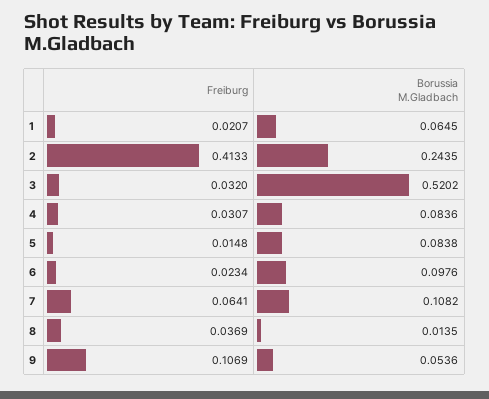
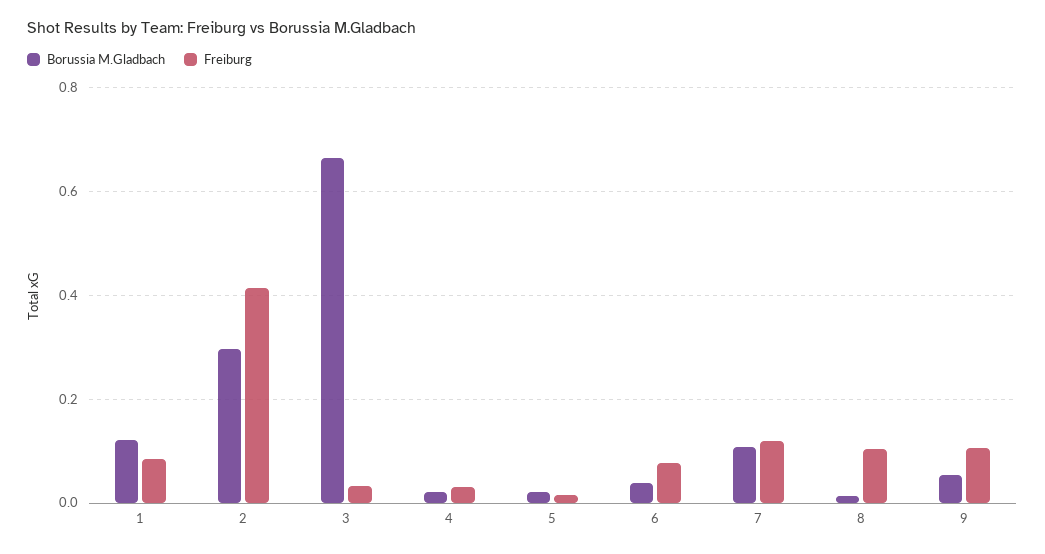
  {
    "Freiburg": {
-     "1": 0.0207,
+     "1": 0.08,
      "2": 0.4133,
      "3": 0.032,
      "4": 0.0307,
      "5": 0.0148,
-     "6": 0.0234,
+     "6": 0.08,
-     "7": 0.0641,
+     "7": 0.12,
-     "8": 0.0369,
+     "8": 0.1,
      "9": 0.1069
    },
    "Borussia M.Gladbach": {
-     "1": 0.0645,
+     "1": 0.12,
-     "2": 0.2435,
+     "2": 0.3,
-     "3": 0.5202,
+     "3": 0.66,
-     "4": 0.0836,
+     "4": 0.02,
-     "5": 0.0838,
+     "5": 0.02,
-     "6": 0.0976,
+     "6": 0.04,
      "7": 0.1082,
      "8": 0.0135,
      "9": 0.0536
    }
  }

